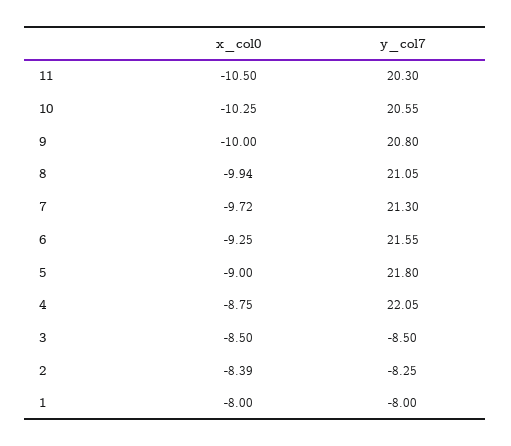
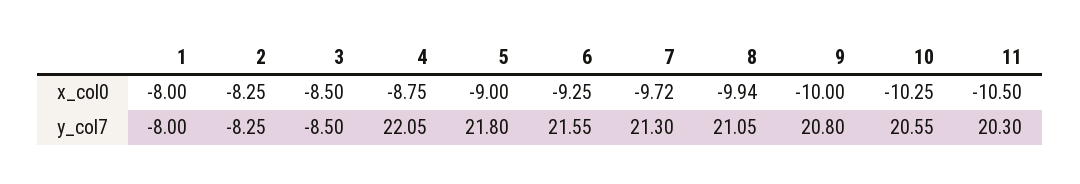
  {
    "x_col0": {
      "11": -10.5,
      "10": -10.25,
      "9": -10,
      "8": -9.94,
      "7": -9.72,
      "6": -9.25,
      "5": -9,
      "4": -8.75,
      "3": -8.5,
-     "2": -8.39,
+     "2": -8.25,
      "1": -8
    },
    "y_col7": {
      "11": 20.3,
      "10": 20.55,
      "9": 20.8,
      "8": 21.05,
      "7": 21.3,
      "6": 21.55,
      "5": 21.8,
      "4": 22.05,
      "3": -8.5,
      "2": -8.25,
      "1": -8
    }
  }

